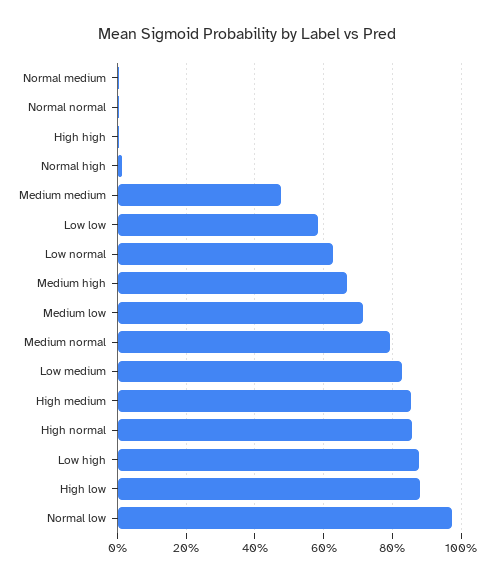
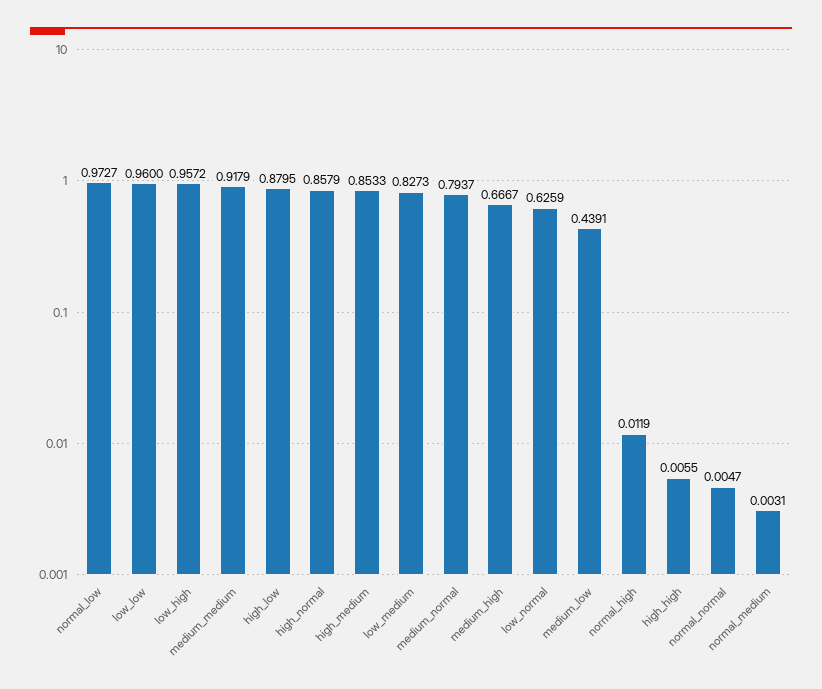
  {
    "Normal medium": 0.0031,
    "Normal normal": 0.0047,
    "High high": 0.0055,
    "Normal high": 0.0119,
-   "Medium medium": 0.48,
+   "Medium medium": 0.9179,
-   "Low low": 0.58,
+   "Low low": 0.96,
    "Low normal": 0.6259,
    "Medium high": 0.6667,
-   "Medium low": 0.72,
+   "Medium low": 0.4391,
    "Medium normal": 0.7937,
    "Low medium": 0.8273,
    "High medium": 0.8533,
    "High normal": 0.8579,
-   "Low high": 0.88,
+   "Low high": 0.9572,
    "High low": 0.8795,
    "Normal low": 0.9727
  }

